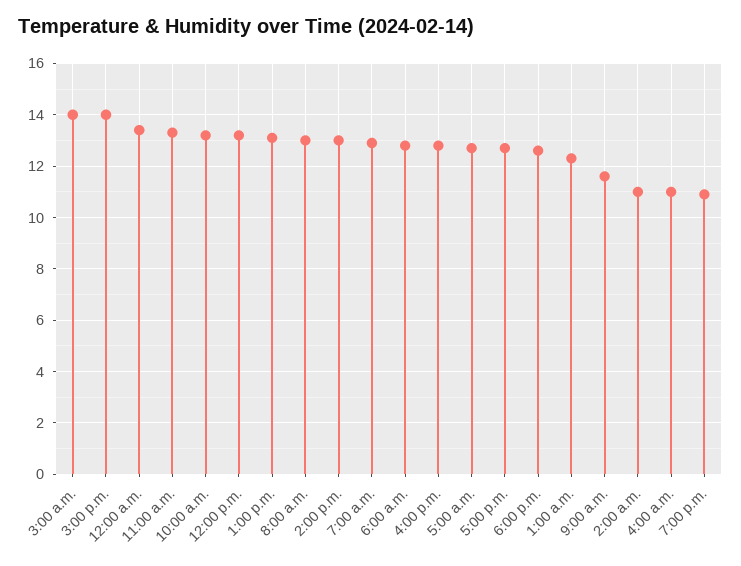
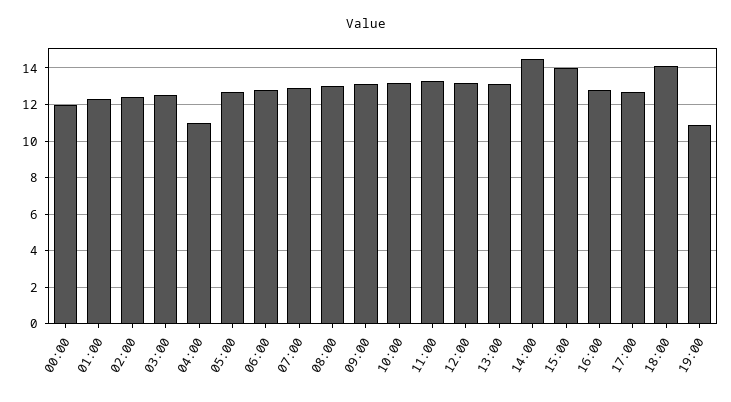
  {
-   "3:00 a.m.": 14,
+   "3:00 a.m.": 12.5,
    "3:00 p.m.": 14,
-   "12:00 a.m.": 13.5,
+   "12:00 a.m.": 12,
    "11:00 a.m.": 13.5,
    "10:00 a.m.": 13,
    "12:00 p.m.": 13,
    "1:00 p.m.": 13,
    "8:00 a.m.": 13,
-   "2:00 p.m.": 13,
+   "2:00 p.m.": 14.5,
    "7:00 a.m.": 13,
    "6:00 a.m.": 13,
    "4:00 p.m.": 13,
    "5:00 a.m.": 12.5,
    "5:00 p.m.": 12.5,
-   "6:00 p.m.": 12.5,
+   "6:00 p.m.": 14,
    "1:00 a.m.": 12.5,
-   "9:00 a.m.": 11.5,
+   "9:00 a.m.": 13,
-   "2:00 a.m.": 11,
+   "2:00 a.m.": 12.5,
    "4:00 a.m.": 11,
    "7:00 p.m.": 11
  }

